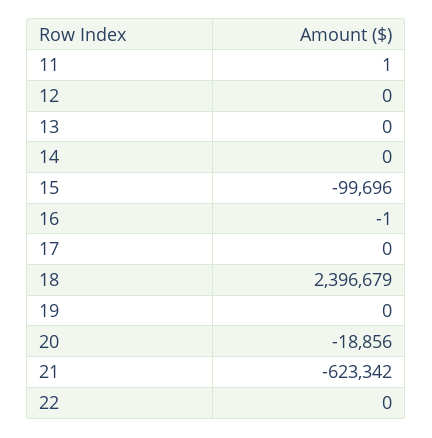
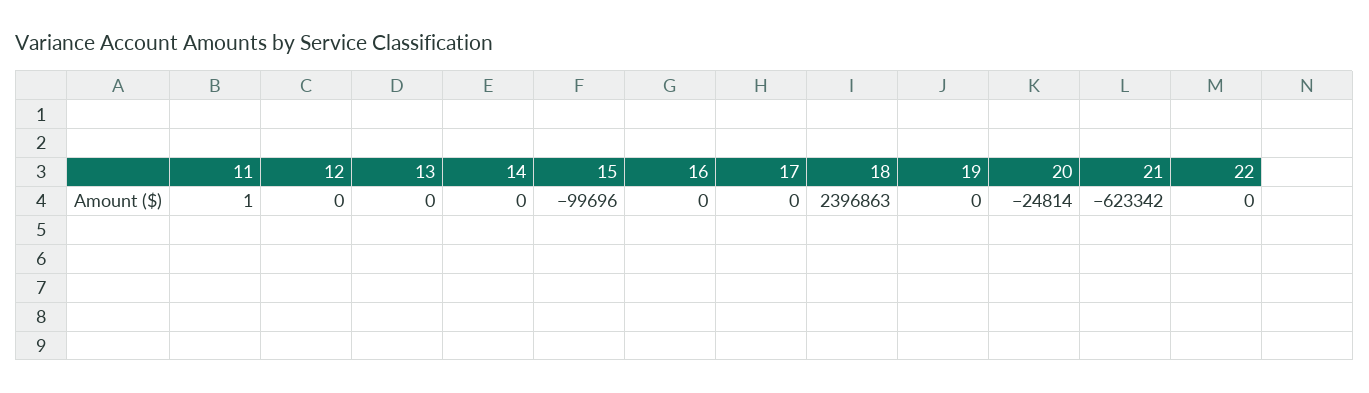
  {
    "11": 1,
    "12": 0,
    "13": 0,
    "14": 0,
    "15": -99696,
-   "16": -1,
+   "16": 0,
    "17": 0,
-   "18": 2396679,
+   "18": 2396863,
    "19": 0,
-   "20": -18856,
+   "20": -24814,
    "21": -623342,
    "22": 0
  }

